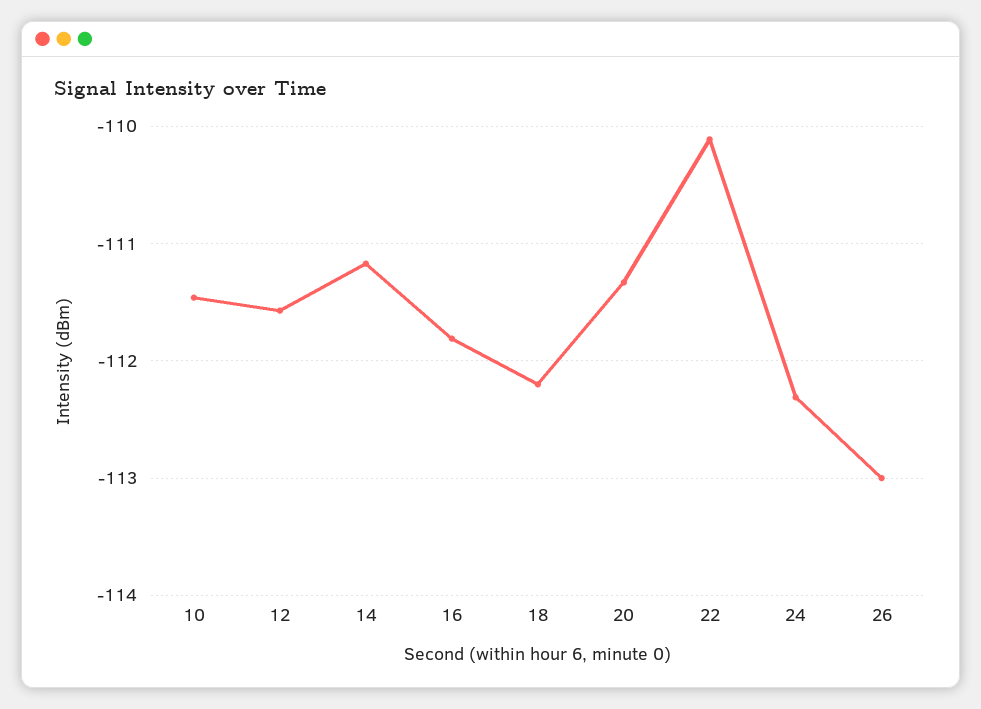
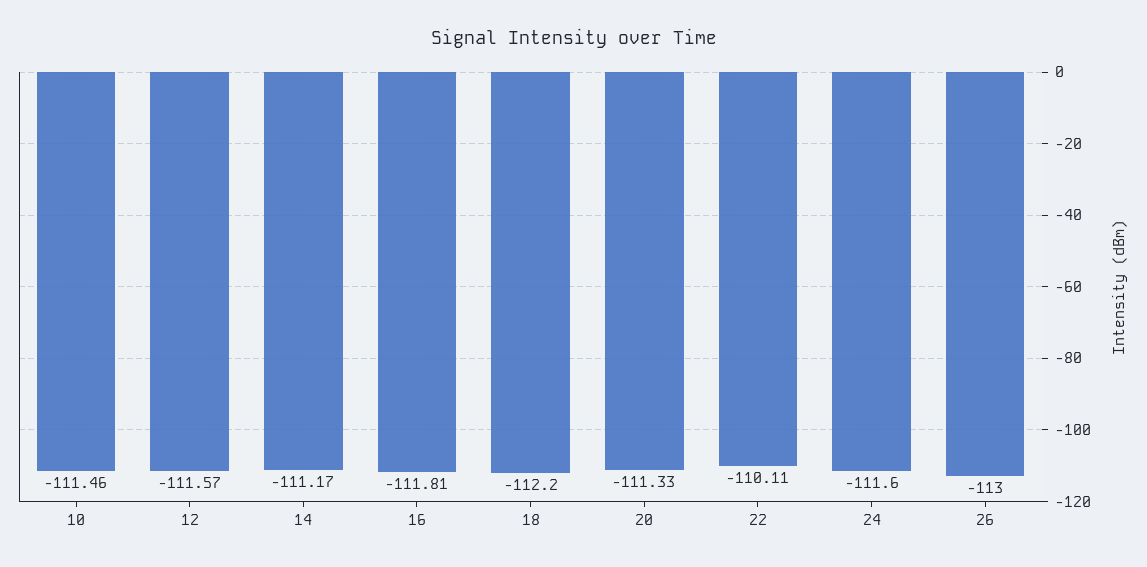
  {
    "10": -111.46,
    "12": -111.57,
    "14": -111.17,
    "16": -111.81,
    "18": -112.2,
    "20": -111.33,
    "22": -110.11,
-   "24": -112.3,
+   "24": -111.6,
    "26": -113
  }

